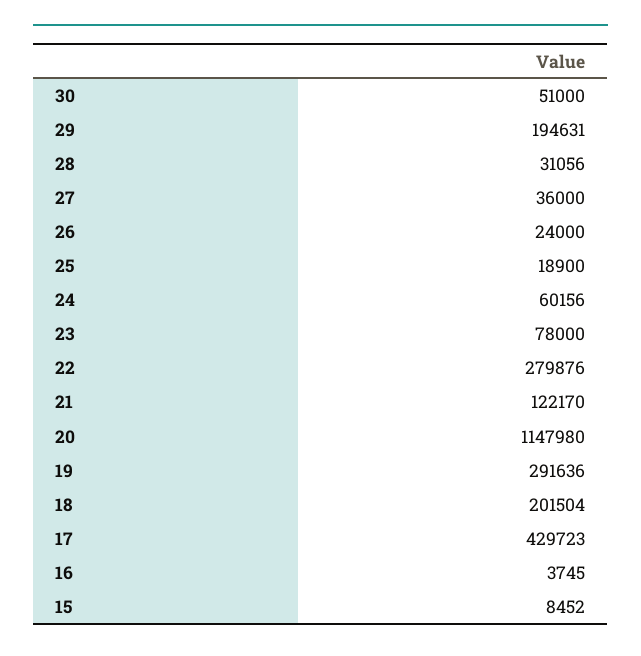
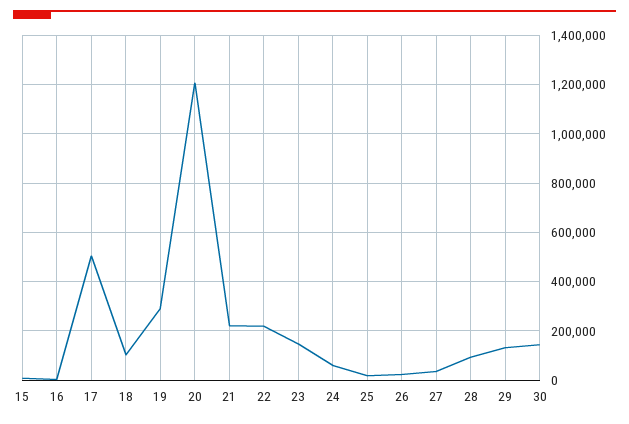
  {
-   "30": 51000,
+   "30": 150000,
-   "29": 194631,
+   "29": 125000,
-   "28": 31056,
+   "28": 100000,
    "27": 36000,
    "26": 24000,
    "25": 18900,
    "24": 60156,
-   "23": 78000,
+   "23": 150000,
-   "22": 279876,
+   "22": 225000,
-   "21": 122170,
+   "21": 225000,
-   "20": 1147980,
+   "20": 1200000,
    "19": 291636,
-   "18": 201504,
+   "18": 100000,
-   "17": 429723,
+   "17": 500000,
    "16": 3745,
    "15": 8452
  }

